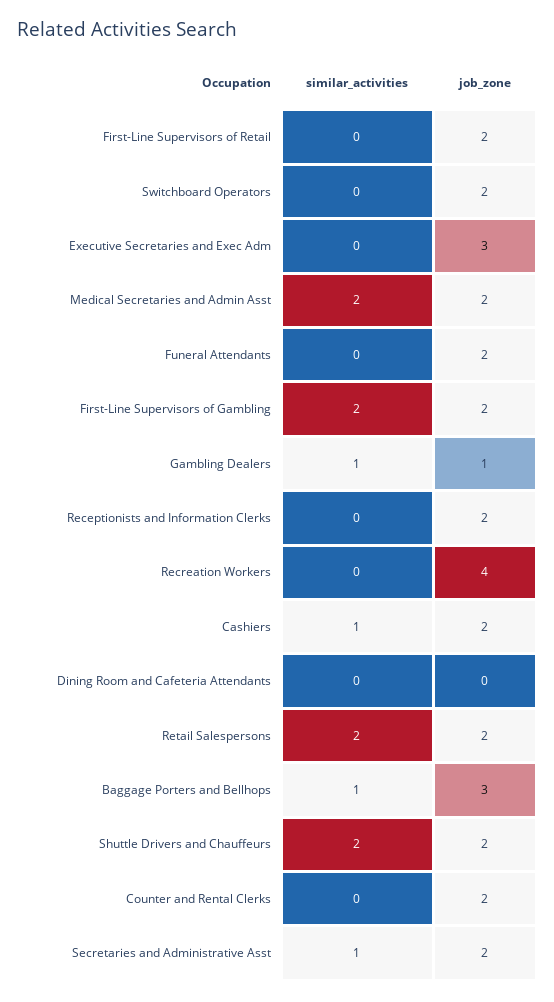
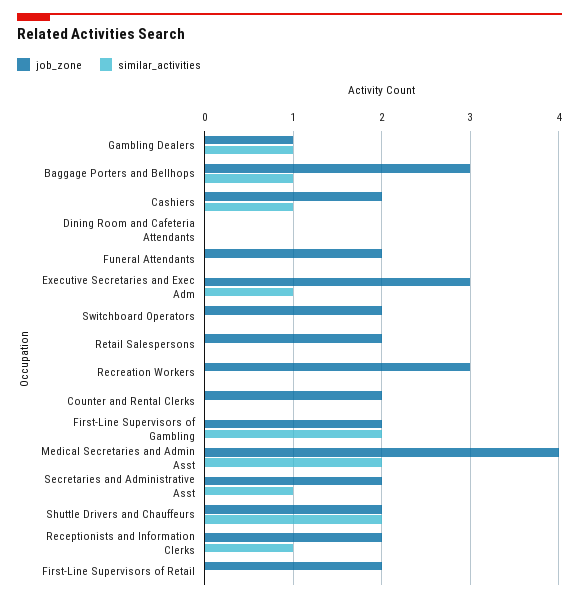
  {
    "similar_activities": {
      "First-Line Supervisors of Retail": 0,
      "Switchboard Operators": 0,
-     "Executive Secretaries and Exec Adm": 0,
+     "Executive Secretaries and Exec Adm": 1,
      "Medical Secretaries and Admin Asst": 2,
      "Funeral Attendants": 0,
      "First-Line Supervisors of Gambling": 2,
      "Gambling Dealers": 1,
-     "Receptionists and Information Clerks": 0,
+     "Receptionists and Information Clerks": 1,
      "Recreation Workers": 0,
      "Cashiers": 1,
      "Dining Room and Cafeteria Attendants": 0,
-     "Retail Salespersons": 2,
+     "Retail Salespersons": 0,
      "Baggage Porters and Bellhops": 1,
      "Shuttle Drivers and Chauffeurs": 2,
      "Counter and Rental Clerks": 0,
      "Secretaries and Administrative Asst": 1
    },
    "job_zone": {
      "First-Line Supervisors of Retail": 2,
      "Switchboard Operators": 2,
      "Executive Secretaries and Exec Adm": 3,
-     "Medical Secretaries and Admin Asst": 2,
+     "Medical Secretaries and Admin Asst": 4,
      "Funeral Attendants": 2,
      "First-Line Supervisors of Gambling": 2,
      "Gambling Dealers": 1,
      "Receptionists and Information Clerks": 2,
-     "Recreation Workers": 4,
+     "Recreation Workers": 3,
      "Cashiers": 2,
      "Dining Room and Cafeteria Attendants": 0,
      "Retail Salespersons": 2,
      "Baggage Porters and Bellhops": 3,
      "Shuttle Drivers and Chauffeurs": 2,
      "Counter and Rental Clerks": 2,
      "Secretaries and Administrative Asst": 2
    }
  }

